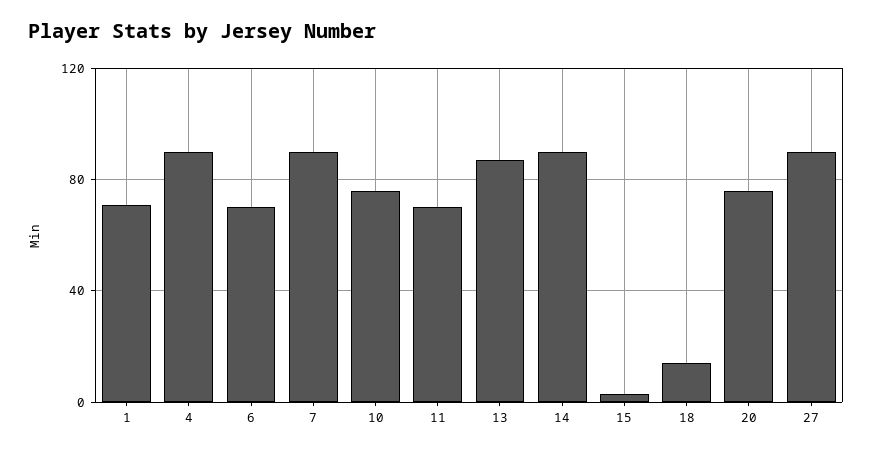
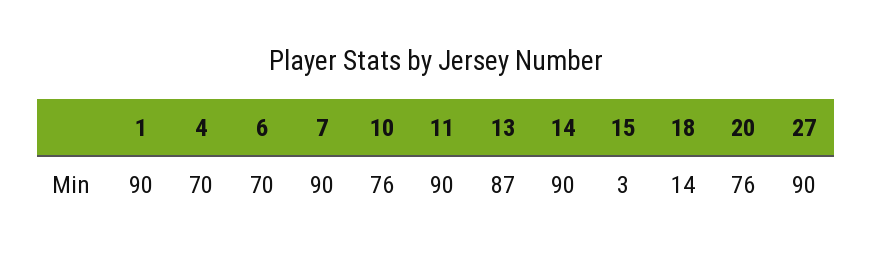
  {
-   "1": 70,
+   "1": 90,
-   "4": 90,
+   "4": 70,
    "6": 70,
    "7": 90,
    "10": 76,
-   "11": 70,
+   "11": 90,
    "13": 87,
    "14": 90,
    "15": 3,
    "18": 14,
    "20": 76,
    "27": 90
  }

